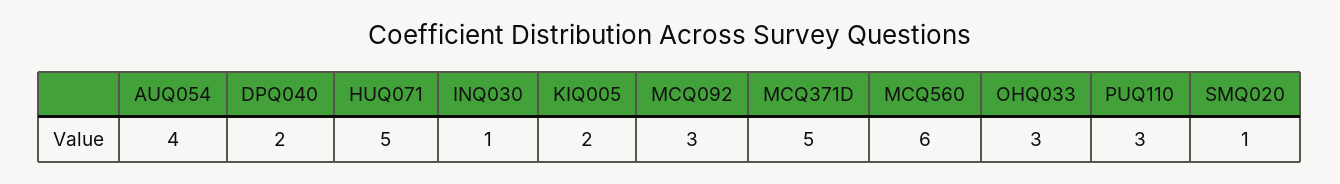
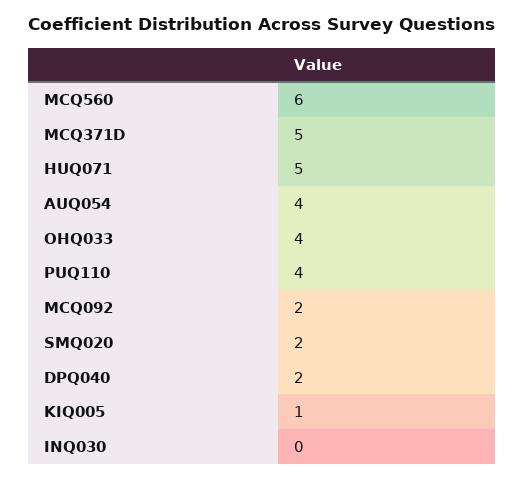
  {
    "AUQ054": 4,
    "DPQ040": 2,
    "HUQ071": 5,
-   "INQ030": 1,
+   "INQ030": 0,
-   "KIQ005": 2,
+   "KIQ005": 1,
-   "MCQ092": 3,
+   "MCQ092": 2,
    "MCQ371D": 5,
    "MCQ560": 6,
-   "OHQ033": 3,
+   "OHQ033": 4,
-   "PUQ110": 3,
+   "PUQ110": 4,
-   "SMQ020": 1
+   "SMQ020": 2
  }

